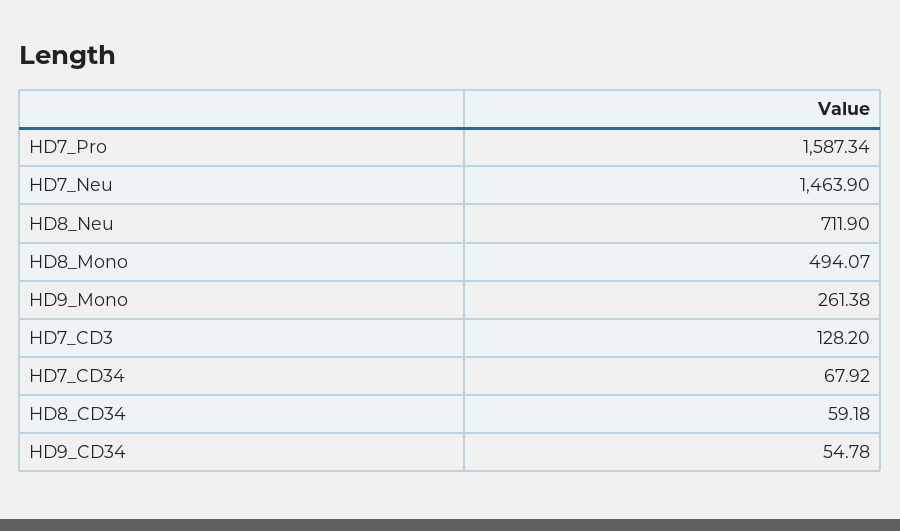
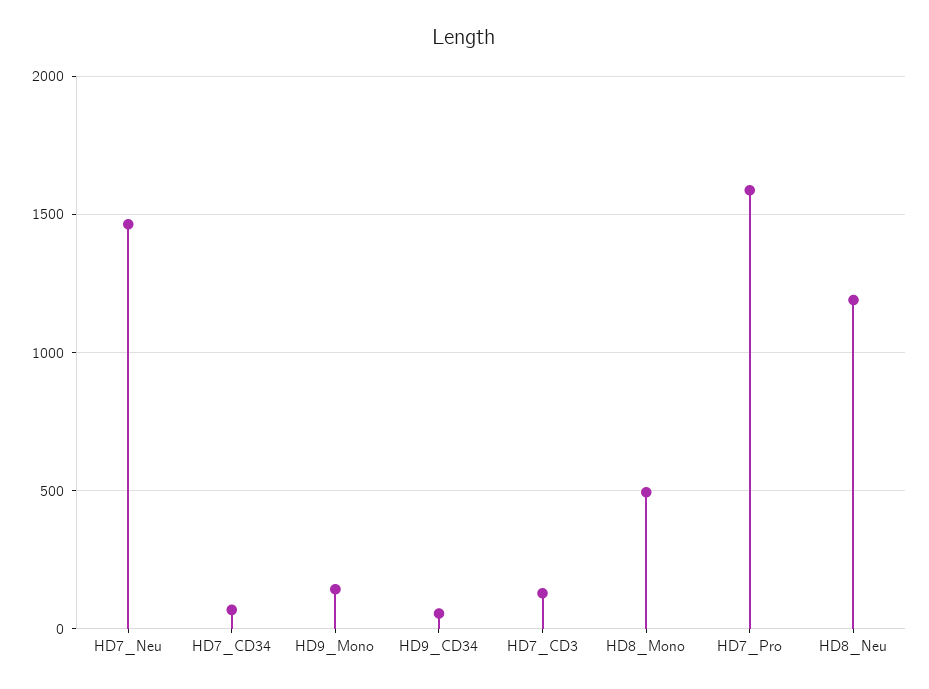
  {
    "HD7_Pro": 1587.34,
    "HD7_Neu": 1463.9,
-   "HD8_Neu": 711.9,
+   "HD8_Neu": 1200,
    "HD8_Mono": 494.07,
-   "HD9_Mono": 261.38,
+   "HD9_Mono": 150,
    "HD7_CD3": 128.2,
    "HD7_CD34": 67.92,
-   "HD8_CD34": 59.18,
    "HD9_CD34": 54.78
  }

